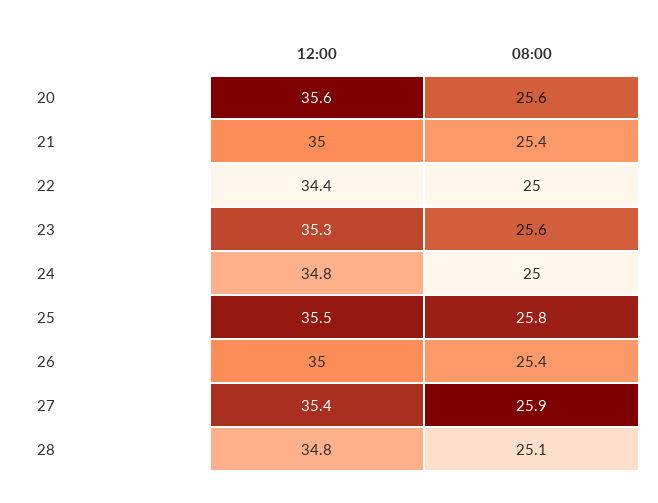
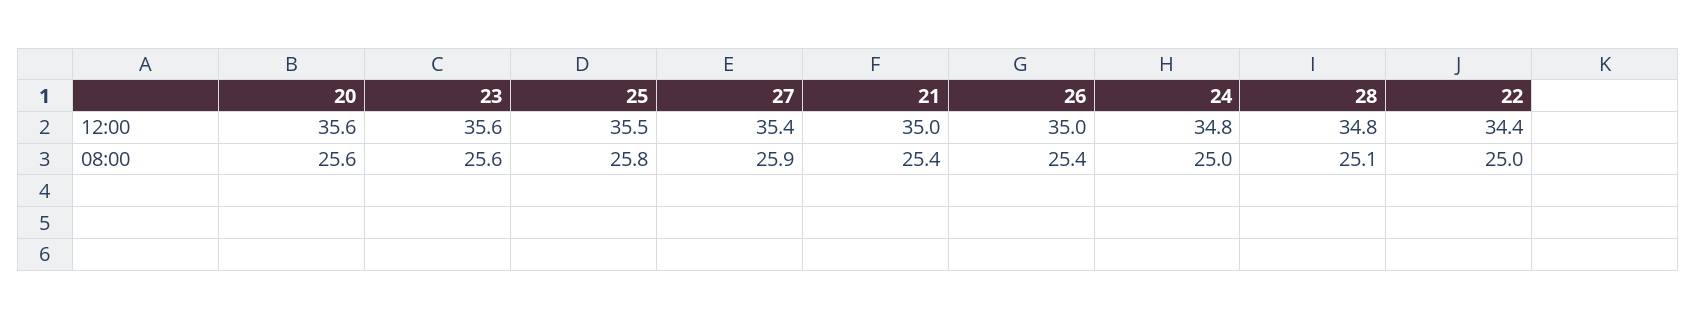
  {
    "12:00": {
      "20": 35.6,
      "21": 35,
      "22": 34.4,
-     "23": 35.3,
+     "23": 35.6,
      "24": 34.8,
      "25": 35.5,
      "26": 35,
      "27": 35.4,
      "28": 34.8
    },
    "08:00": {
      "20": 25.6,
      "21": 25.4,
      "22": 25,
      "23": 25.6,
      "24": 25,
      "25": 25.8,
      "26": 25.4,
      "27": 25.9,
      "28": 25.1
    }
  }

